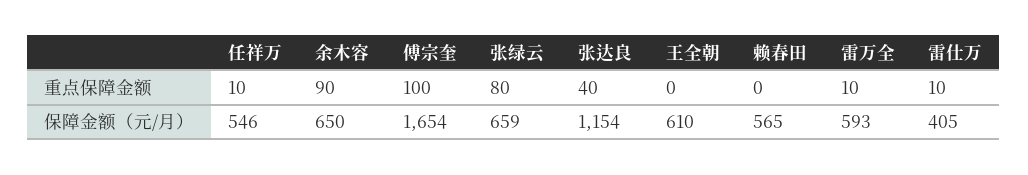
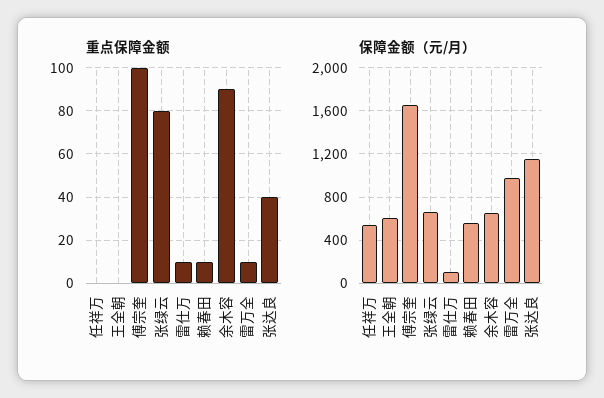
  {
    "重点保障金额": {
-     "任祥万": 10,
+     "任祥万": 0,
      "余木容": 90,
      "傅宗奎": 100,
      "张绿云": 80,
      "张达良": 40,
      "王全朝": 0,
-     "赖春田": 0,
+     "赖春田": 10,
      "雷万全": 10,
      "雷仕万": 10
    },
    "保障金额（元/月）": {
      "任祥万": 546,
      "余木容": 650,
      "傅宗奎": 1654,
      "张绿云": 659,
      "张达良": 1154,
      "王全朝": 610,
      "赖春田": 565,
-     "雷万全": 593,
+     "雷万全": 1000,
-     "雷仕万": 405
+     "雷仕万": 100
    }
  }

